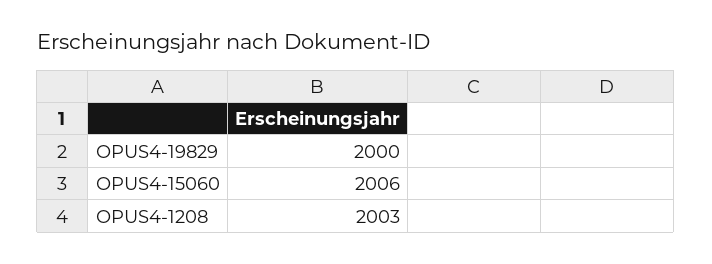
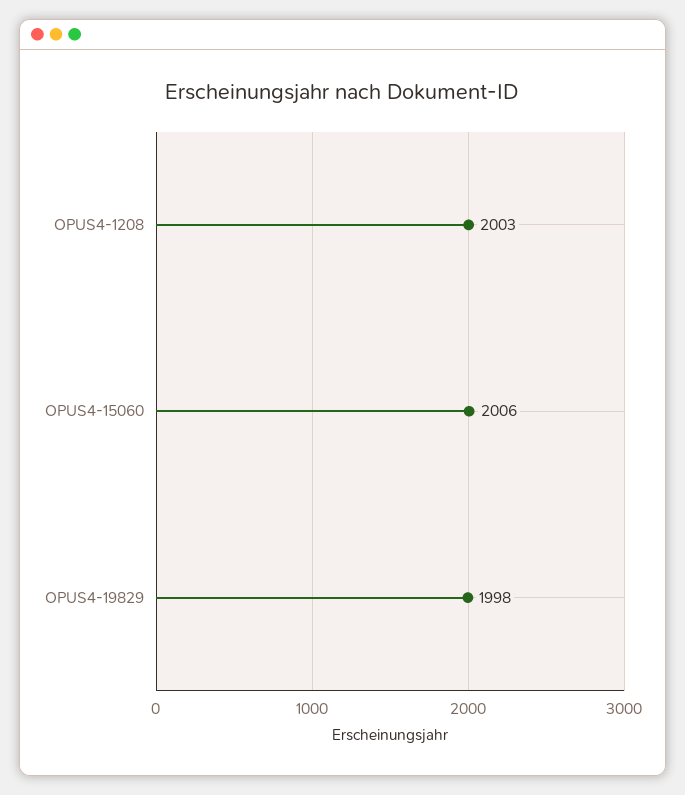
  {
-   "OPUS4-19829": 2000,
+   "OPUS4-19829": 1998,
    "OPUS4-15060": 2006,
    "OPUS4-1208": 2003
  }

